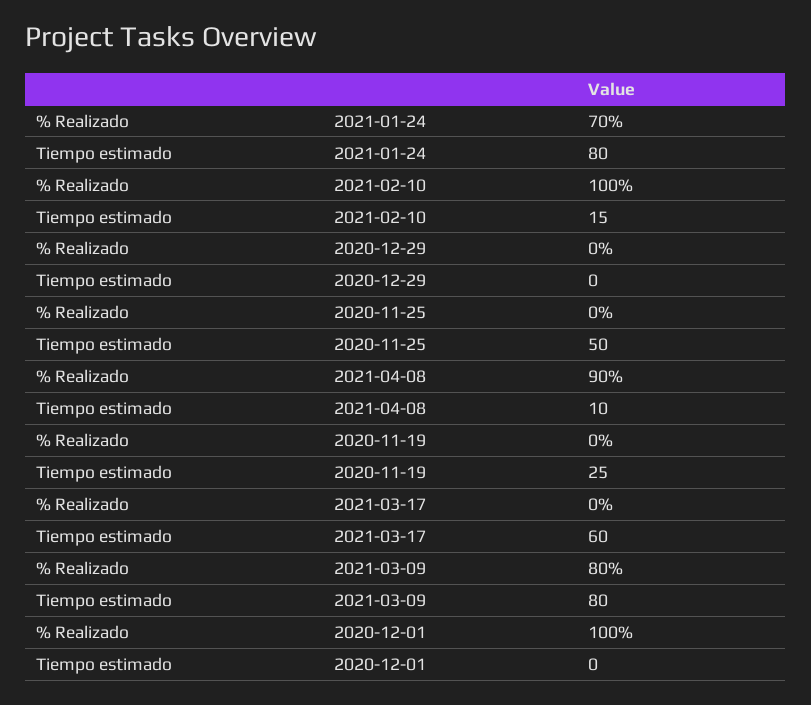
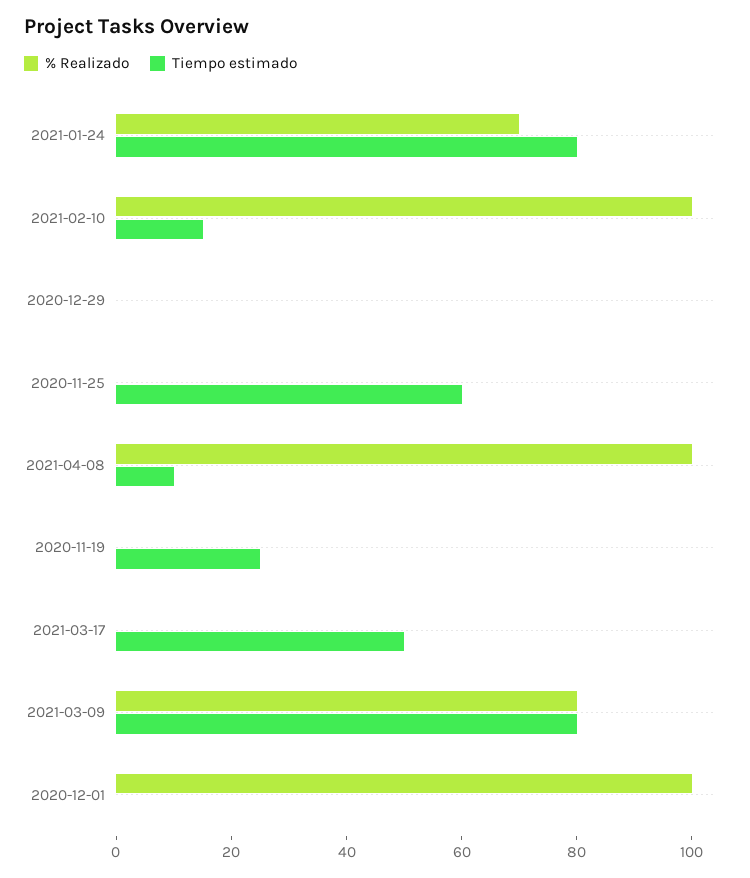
  {
    "% Realizado": {
      "2021-01-24": 70,
      "2021-02-10": 100,
      "2020-12-29": 0,
      "2020-11-25": 0,
-     "2021-04-08": 90,
+     "2021-04-08": 100,
      "2020-11-19": 0,
      "2021-03-17": 0,
      "2021-03-09": 80,
      "2020-12-01": 100
    },
    "Tiempo estimado": {
      "2021-01-24": 80,
      "2021-02-10": 15,
      "2020-12-29": 0,
-     "2020-11-25": 50,
+     "2020-11-25": 60,
      "2021-04-08": 10,
      "2020-11-19": 25,
-     "2021-03-17": 60,
+     "2021-03-17": 50,
      "2021-03-09": 80,
      "2020-12-01": 0
    }
  }

